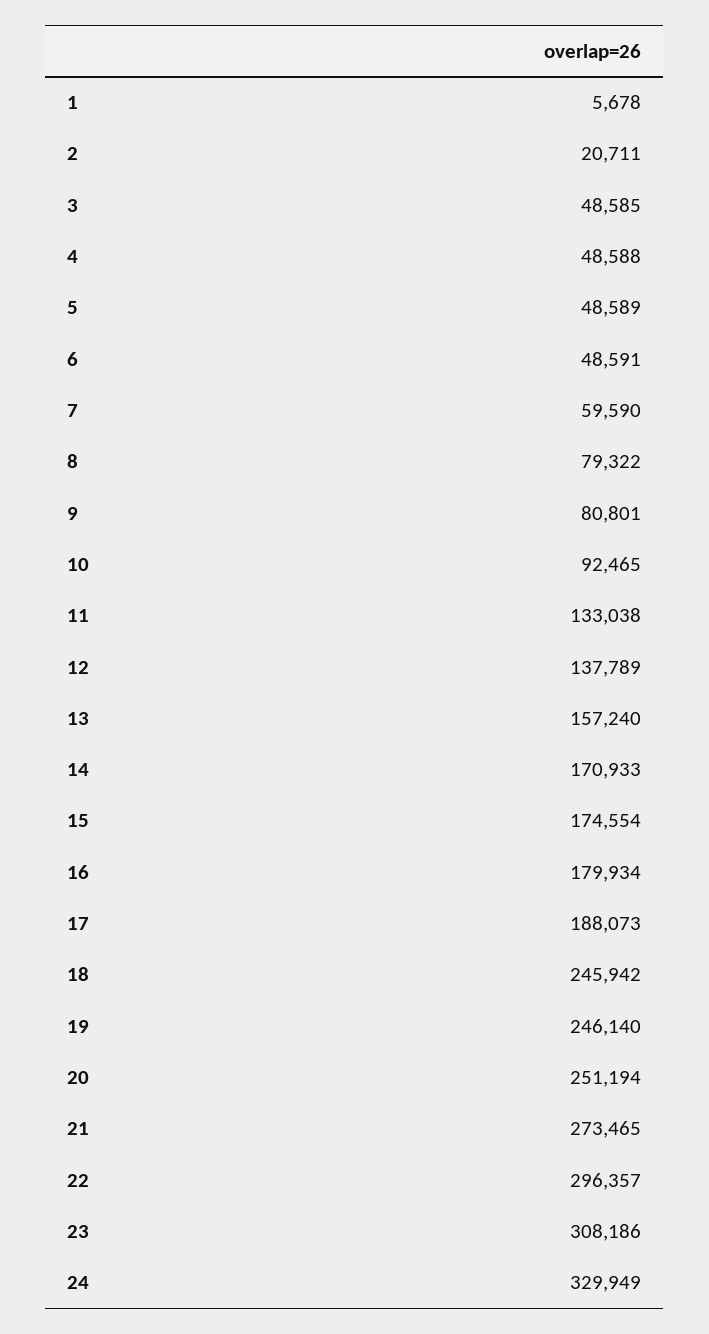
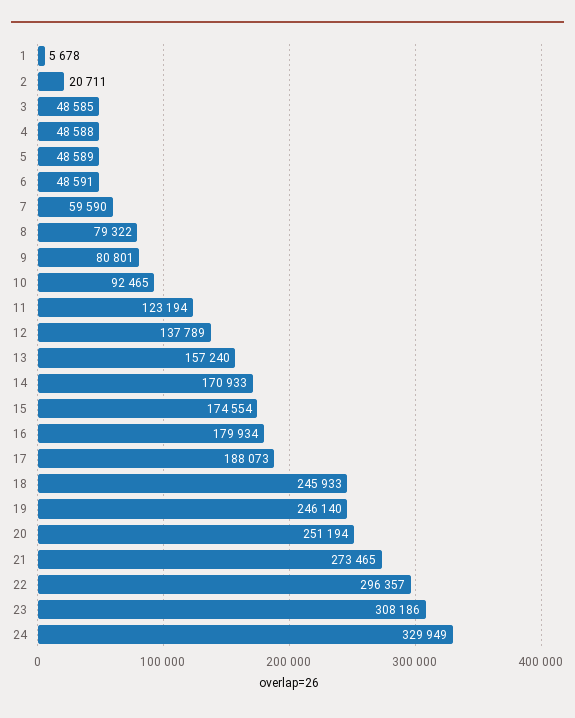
  {
    "1": 5678,
    "2": 20711,
    "3": 48585,
    "4": 48588,
    "5": 48589,
    "6": 48591,
    "7": 59590,
    "8": 79322,
    "9": 80801,
    "10": 92465,
-   "11": 133038,
+   "11": 123194,
    "12": 137789,
    "13": 157240,
    "14": 170933,
    "15": 174554,
    "16": 179934,
    "17": 188073,
-   "18": 245942,
+   "18": 245933,
    "19": 246140,
    "20": 251194,
    "21": 273465,
    "22": 296357,
    "23": 308186,
    "24": 329949
  }

